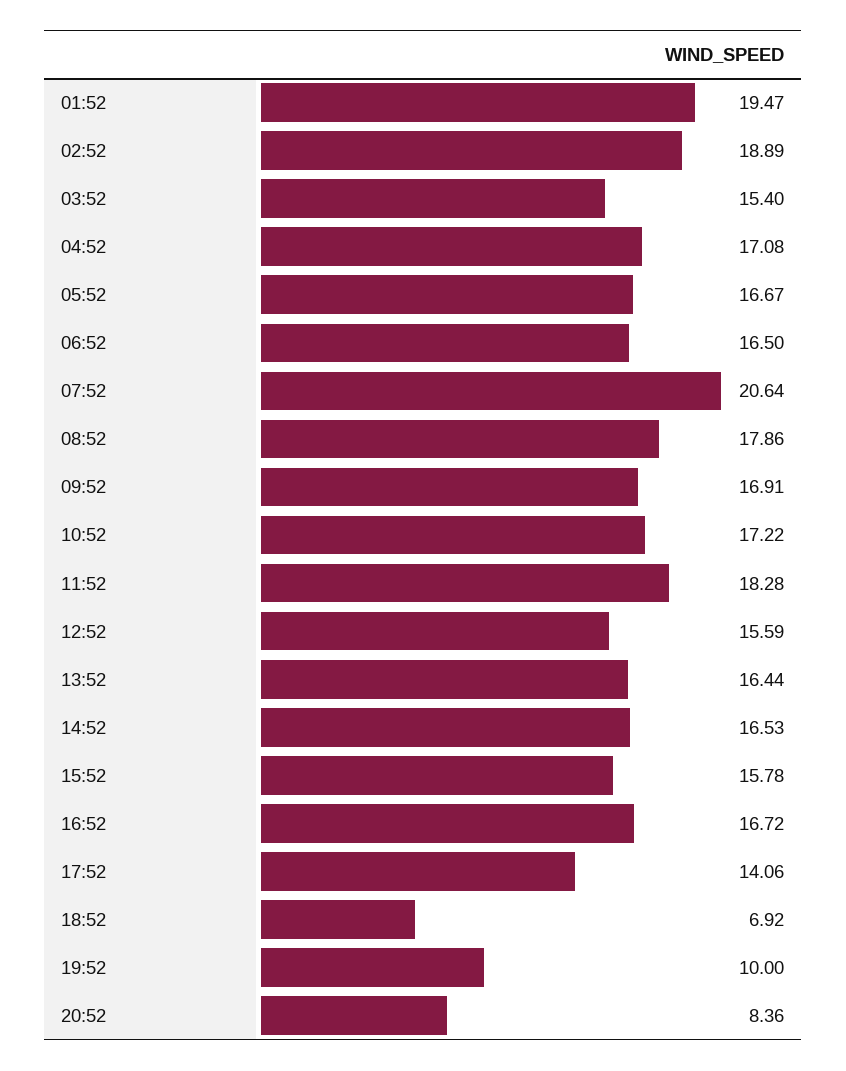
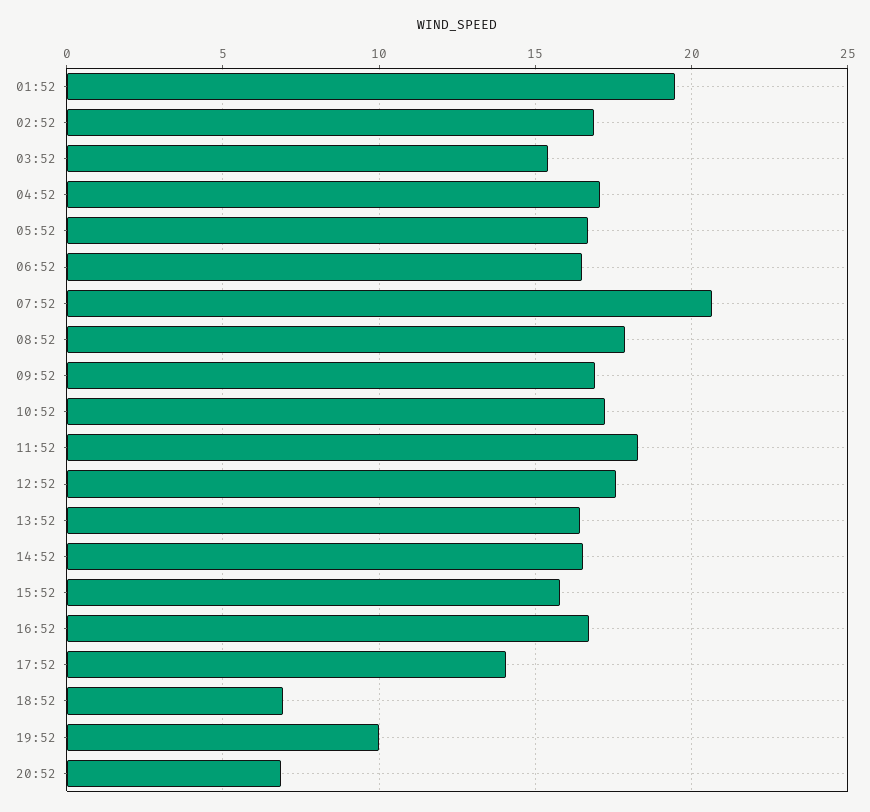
  {
    "01:52": 19.47,
-   "02:52": 18.89,
+   "02:52": 17,
    "03:52": 15.4,
    "04:52": 17.08,
    "05:52": 16.67,
    "06:52": 16.5,
    "07:52": 20.64,
    "08:52": 17.86,
    "09:52": 16.91,
    "10:52": 17.22,
    "11:52": 18.28,
-   "12:52": 15.59,
+   "12:52": 17.5,
    "13:52": 16.44,
    "14:52": 16.53,
    "15:52": 15.78,
    "16:52": 16.72,
    "17:52": 14.06,
    "18:52": 6.92,
    "19:52": 10,
-   "20:52": 8.36
+   "20:52": 7
  }

